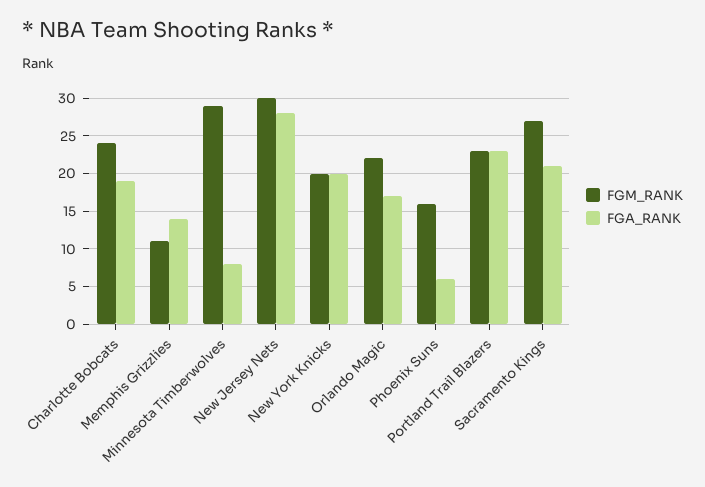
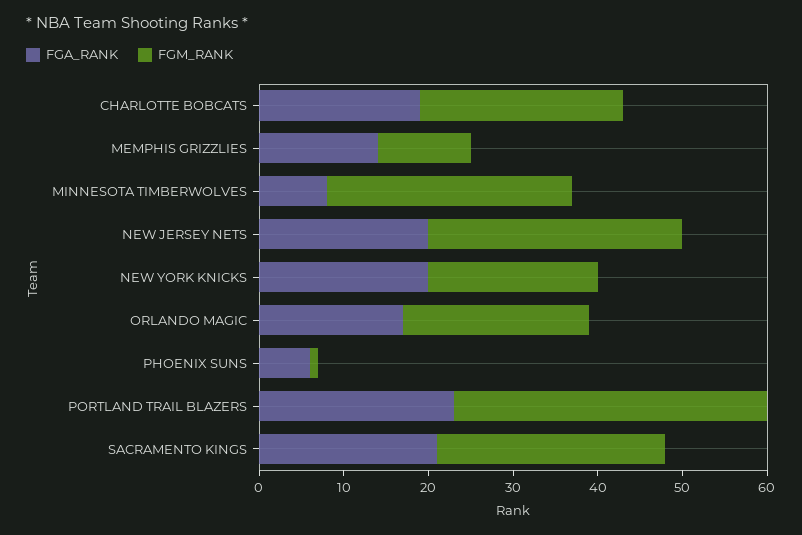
  {
    "FGM_RANK": {
      "Charlotte Bobcats": 24,
      "Memphis Grizzlies": 11,
      "Minnesota Timberwolves": 29,
      "New Jersey Nets": 30,
      "New York Knicks": 20,
      "Orlando Magic": 22,
-     "Phoenix Suns": 16,
+     "Phoenix Suns": 1,
-     "Portland Trail Blazers": 23,
+     "Portland Trail Blazers": 37,
      "Sacramento Kings": 27
    },
    "FGA_RANK": {
      "Charlotte Bobcats": 19,
      "Memphis Grizzlies": 14,
      "Minnesota Timberwolves": 8,
-     "New Jersey Nets": 28,
+     "New Jersey Nets": 20,
      "New York Knicks": 20,
      "Orlando Magic": 17,
      "Phoenix Suns": 6,
      "Portland Trail Blazers": 23,
      "Sacramento Kings": 21
    }
  }

